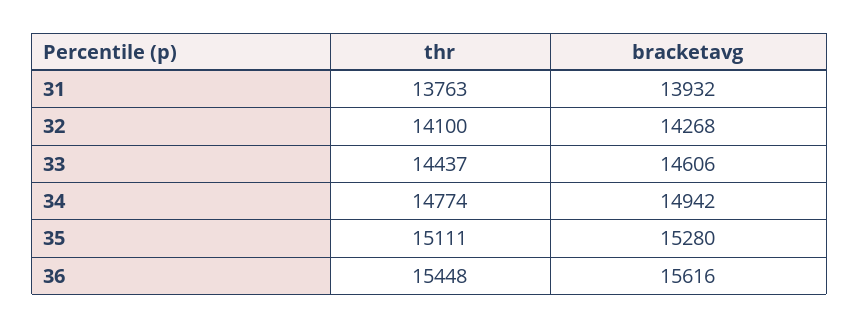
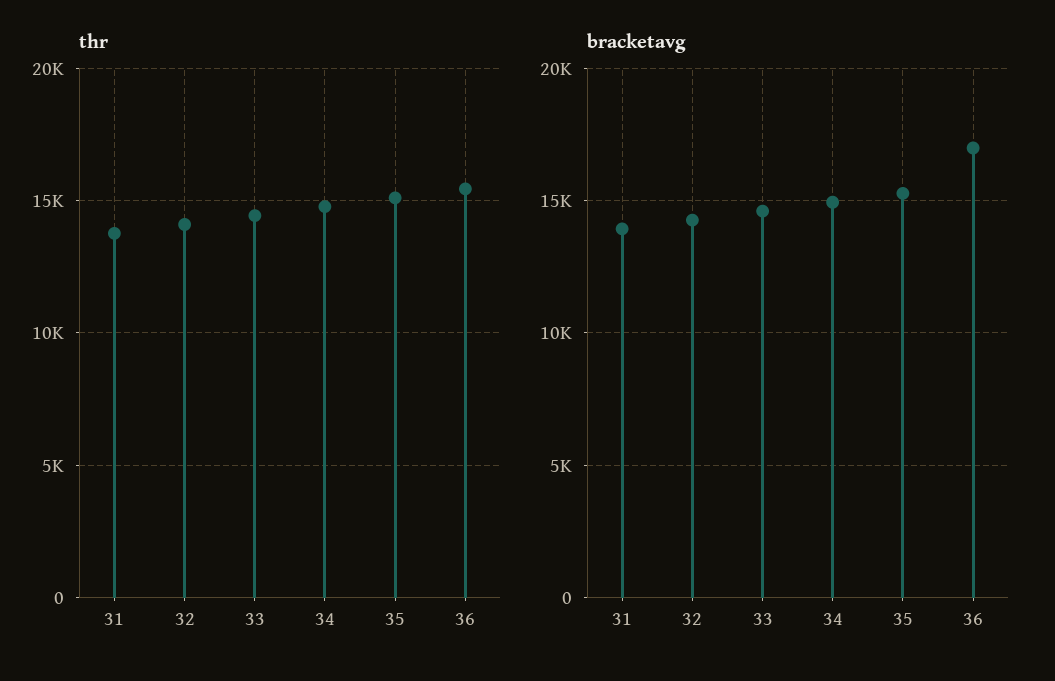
  {
    "thr": {
      "31": 13763,
      "32": 14100,
      "33": 14437,
      "34": 14774,
      "35": 15111,
      "36": 15448
    },
    "bracketavg": {
      "31": 13932,
      "32": 14268,
      "33": 14606,
      "34": 14942,
      "35": 15280,
-     "36": 15616
+     "36": 17000
    }
  }

